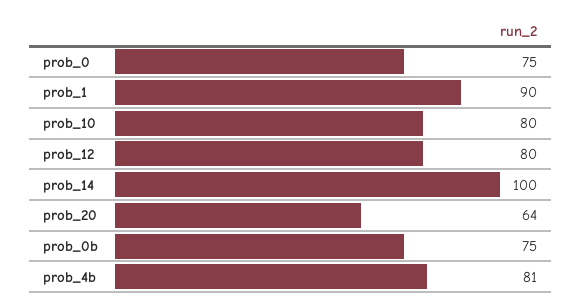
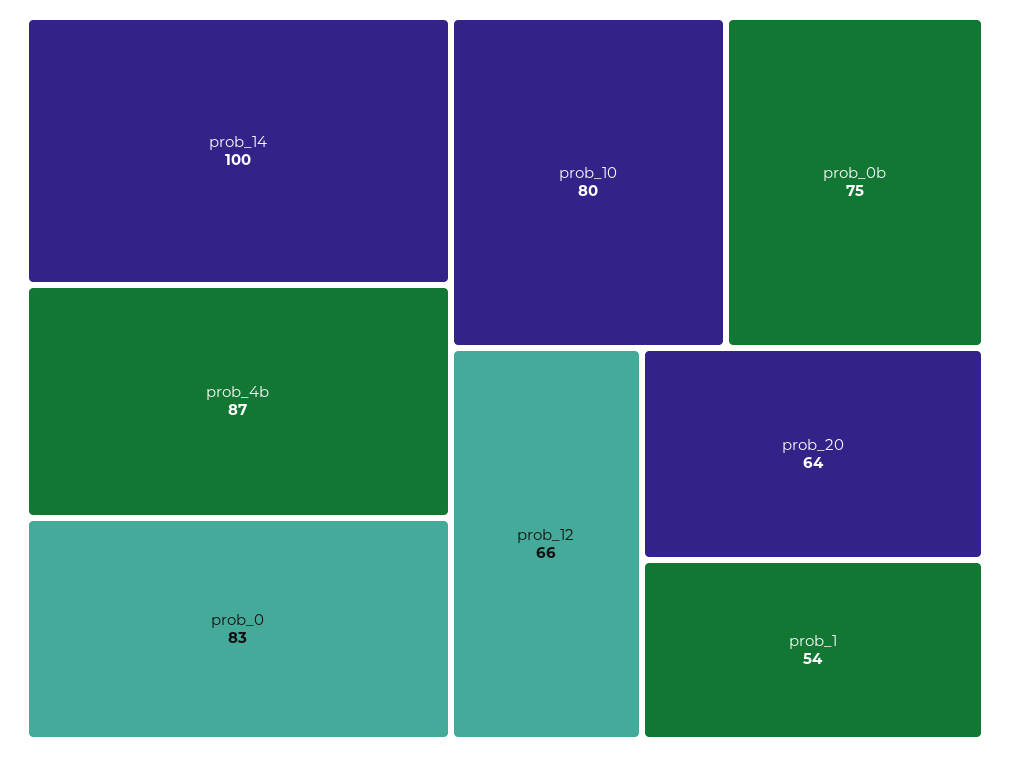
  {
-   "prob_0": 75,
+   "prob_0": 83,
-   "prob_1": 90,
+   "prob_1": 54,
    "prob_10": 80,
-   "prob_12": 80,
+   "prob_12": 66,
    "prob_14": 100,
    "prob_20": 64,
    "prob_0b": 75,
-   "prob_4b": 81
+   "prob_4b": 87
  }

